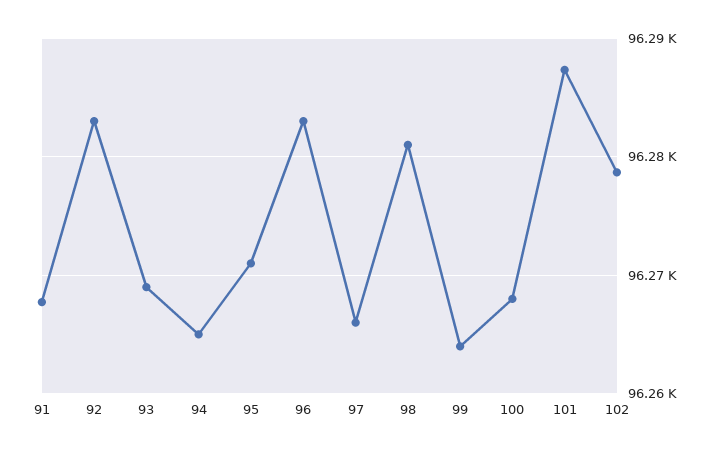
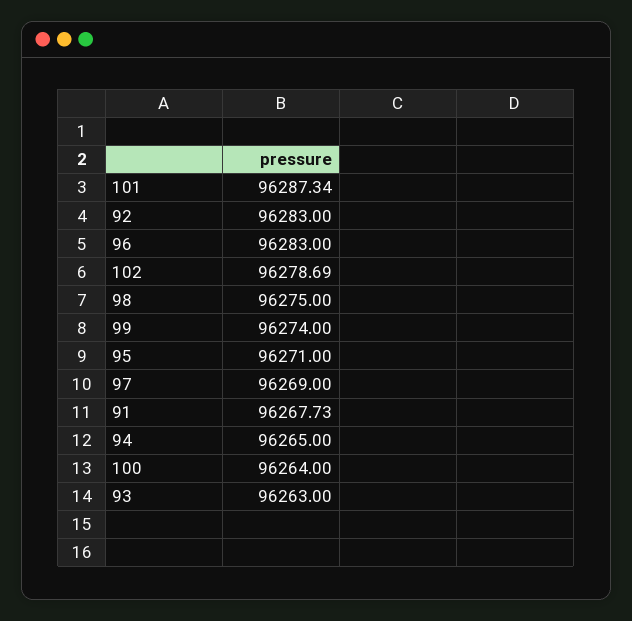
  {
    "91": 96267.73,
    "92": 96283,
-   "93": 96269,
+   "93": 96263,
    "94": 96265,
    "95": 96271,
    "96": 96283,
-   "97": 96266,
+   "97": 96269,
-   "98": 96281,
+   "98": 96275,
-   "99": 96264,
+   "99": 96274,
-   "100": 96268,
+   "100": 96264,
    "101": 96287.34,
    "102": 96278.69
  }

